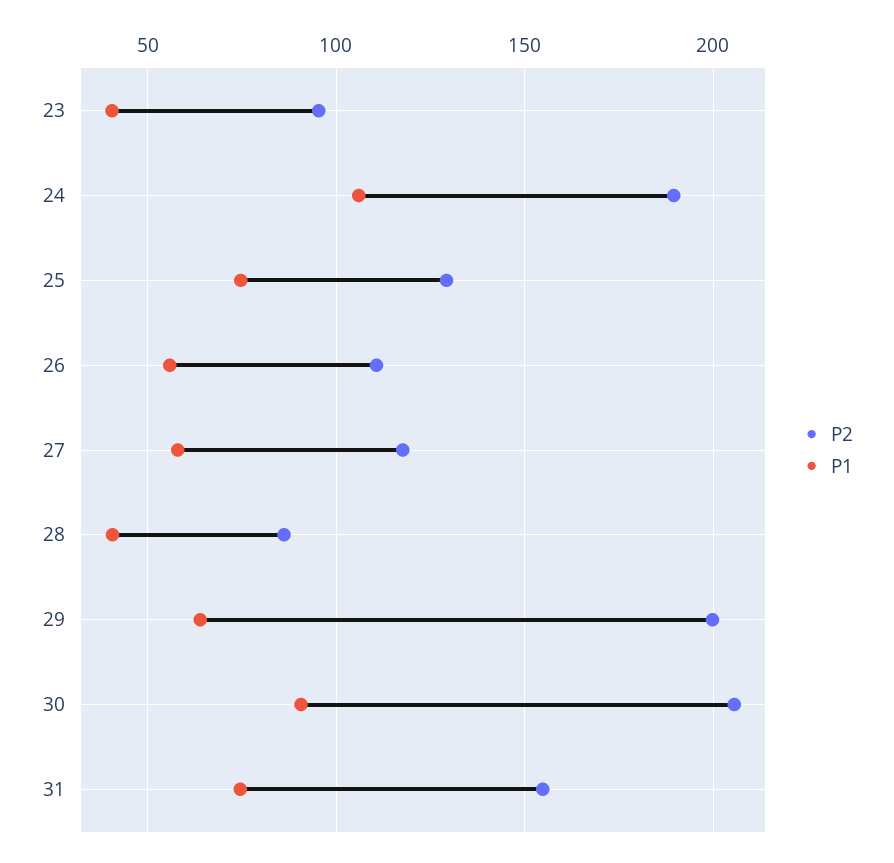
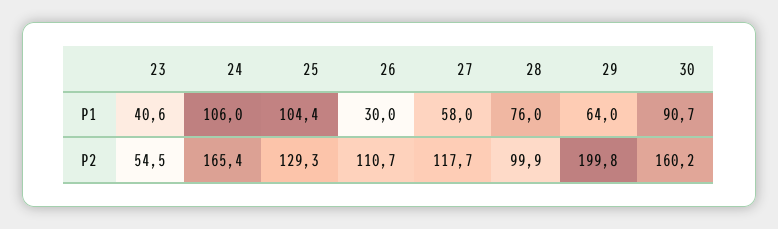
  {
    "P2": {
-     "23": 95,
+     "23": 54.5,
-     "24": 190,
+     "24": 165.4,
      "25": 129.3,
      "26": 110.7,
      "27": 117.7,
-     "28": 85,
+     "28": 99.9,
      "29": 199.8,
-     "30": 205,
+     "30": 160.2
-     "31": 155
    },
    "P1": {
      "23": 40.6,
      "24": 106,
-     "25": 75,
+     "25": 104.4,
-     "26": 55,
+     "26": 30,
      "27": 58,
-     "28": 40,
+     "28": 76,
      "29": 64,
-     "30": 90.7,
+     "30": 90.7
-     "31": 75
    }
  }

